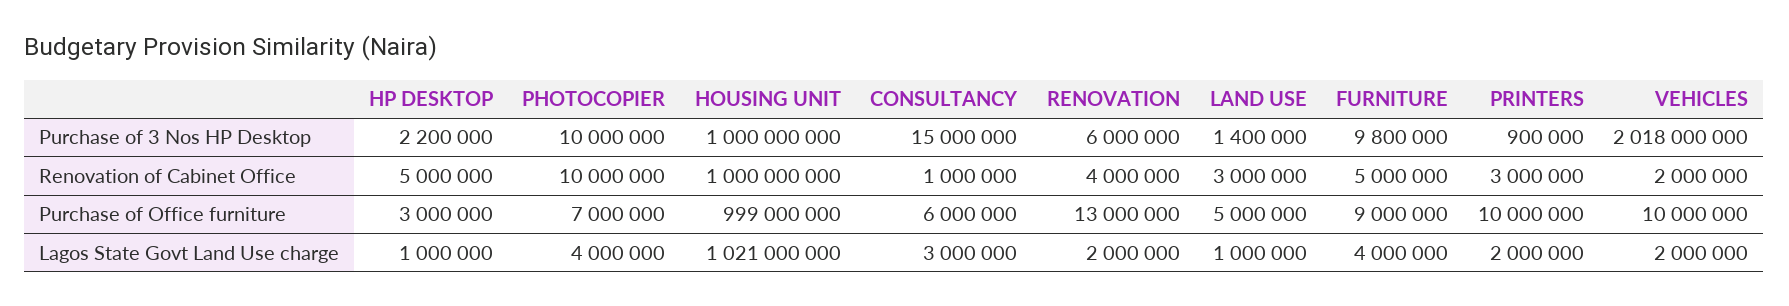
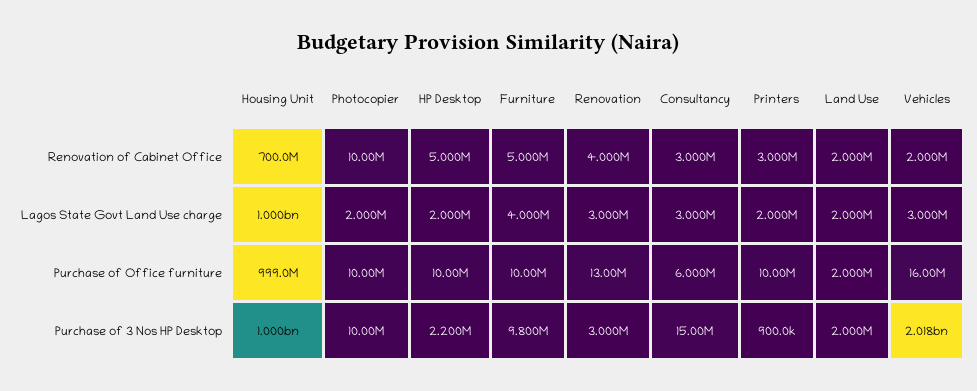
  {
    "HP DESKTOP": {
      "Purchase of 3 Nos HP Desktop": 2200000,
      "Renovation of Cabinet Office": 5000000,
-     "Purchase of Office furniture": 3000000,
+     "Purchase of Office furniture": 10000000,
-     "Lagos State Govt Land Use charge": 1000000
+     "Lagos State Govt Land Use charge": 2000000
    },
    "PHOTOCOPIER": {
      "Purchase of 3 Nos HP Desktop": 10000000,
      "Renovation of Cabinet Office": 10000000,
-     "Purchase of Office furniture": 7000000,
+     "Purchase of Office furniture": 10000000,
-     "Lagos State Govt Land Use charge": 4000000
+     "Lagos State Govt Land Use charge": 2000000
    },
    "HOUSING UNIT": {
      "Purchase of 3 Nos HP Desktop": 1000000000,
-     "Renovation of Cabinet Office": 1000000000,
+     "Renovation of Cabinet Office": 700000000,
      "Purchase of Office furniture": 999000000,
-     "Lagos State Govt Land Use charge": 1021000000
+     "Lagos State Govt Land Use charge": 1000000000
    },
    "CONSULTANCY": {
      "Purchase of 3 Nos HP Desktop": 15000000,
-     "Renovation of Cabinet Office": 1000000,
+     "Renovation of Cabinet Office": 3000000,
      "Purchase of Office furniture": 6000000,
      "Lagos State Govt Land Use charge": 3000000
    },
    "RENOVATION": {
-     "Purchase of 3 Nos HP Desktop": 6000000,
+     "Purchase of 3 Nos HP Desktop": 3000000,
      "Renovation of Cabinet Office": 4000000,
      "Purchase of Office furniture": 13000000,
-     "Lagos State Govt Land Use charge": 2000000
+     "Lagos State Govt Land Use charge": 3000000
    },
    "LAND USE": {
-     "Purchase of 3 Nos HP Desktop": 1400000,
+     "Purchase of 3 Nos HP Desktop": 2000000,
-     "Renovation of Cabinet Office": 3000000,
+     "Renovation of Cabinet Office": 2000000,
-     "Purchase of Office furniture": 5000000,
+     "Purchase of Office furniture": 2000000,
-     "Lagos State Govt Land Use charge": 1000000
+     "Lagos State Govt Land Use charge": 2000000
    },
    "FURNITURE": {
      "Purchase of 3 Nos HP Desktop": 9800000,
      "Renovation of Cabinet Office": 5000000,
-     "Purchase of Office furniture": 9000000,
+     "Purchase of Office furniture": 10000000,
      "Lagos State Govt Land Use charge": 4000000
    },
    "PRINTERS": {
      "Purchase of 3 Nos HP Desktop": 900000,
      "Renovation of Cabinet Office": 3000000,
      "Purchase of Office furniture": 10000000,
      "Lagos State Govt Land Use charge": 2000000
    },
    "VEHICLES": {
      "Purchase of 3 Nos HP Desktop": 2018000000,
      "Renovation of Cabinet Office": 2000000,
-     "Purchase of Office furniture": 10000000,
+     "Purchase of Office furniture": 16000000,
-     "Lagos State Govt Land Use charge": 2000000
+     "Lagos State Govt Land Use charge": 3000000
    }
  }

